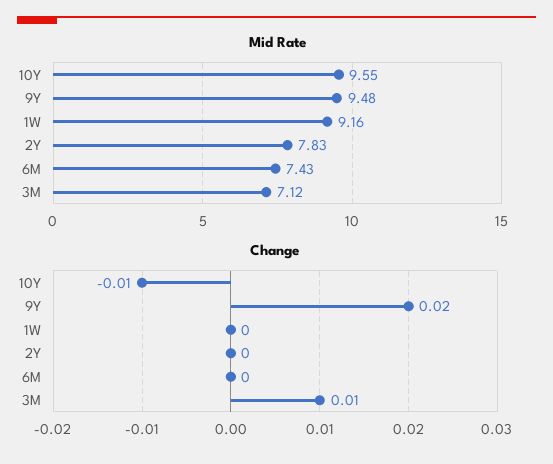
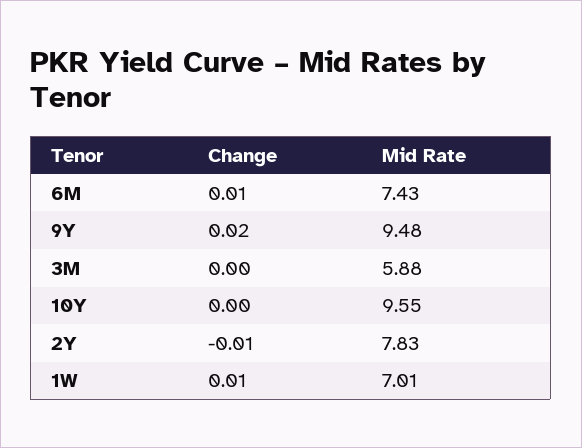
  {
    "Mid Rate": {
      "10Y": 9.55,
      "9Y": 9.48,
-     "1W": 9.16,
+     "1W": 7.01,
      "2Y": 7.83,
      "6M": 7.43,
-     "3M": 7.12
+     "3M": 5.88
    },
    "Change": {
-     "10Y": -0.01,
+     "10Y": 0,
      "9Y": 0.02,
-     "1W": 0,
+     "1W": 0.01,
-     "2Y": 0,
+     "2Y": -0.01,
-     "6M": 0,
+     "6M": 0.01,
-     "3M": 0.01
+     "3M": 0
    }
  }

